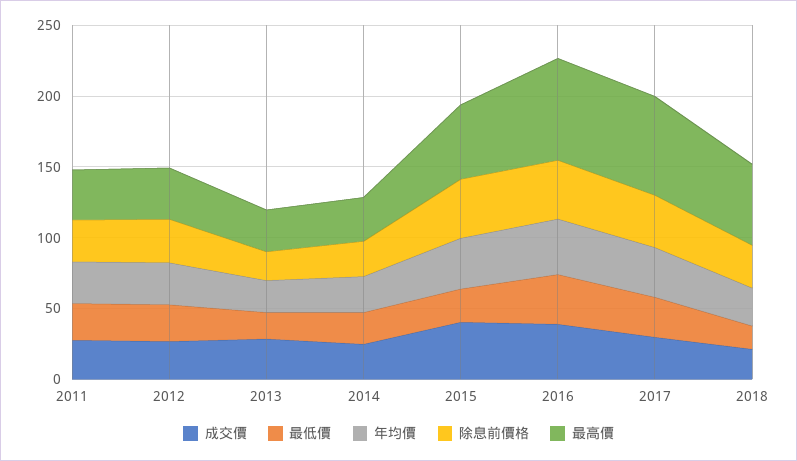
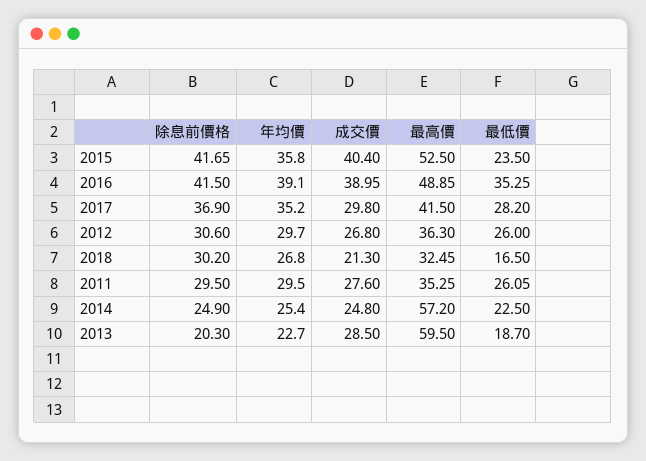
  {
    "成交價": {
      "2011": 27.6,
      "2012": 26.8,
      "2013": 28.5,
      "2014": 24.8,
      "2015": 40.4,
      "2016": 38.95,
      "2017": 29.8,
      "2018": 21.3
    },
    "最低價": {
      "2011": 26.05,
      "2012": 26,
      "2013": 18.7,
      "2014": 22.5,
      "2015": 23.5,
      "2016": 35.25,
      "2017": 28.2,
      "2018": 16.5
    },
    "年均價": {
      "2011": 29.5,
      "2012": 29.7,
      "2013": 22.7,
      "2014": 25.4,
      "2015": 35.8,
      "2016": 39.1,
      "2017": 35.2,
      "2018": 26.8
    },
    "除息前價格": {
      "2011": 29.5,
      "2012": 30.6,
      "2013": 20.3,
      "2014": 24.9,
      "2015": 41.65,
      "2016": 41.5,
      "2017": 36.9,
      "2018": 30.2
    },
    "最高價": {
      "2011": 35.25,
      "2012": 36.3,
-     "2013": 30,
+     "2013": 59.5,
-     "2014": 30,
+     "2014": 57.2,
      "2015": 52.5,
-     "2016": 70,
+     "2016": 48.85,
-     "2017": 70,
+     "2017": 41.5,
-     "2018": 60
+     "2018": 32.45
    }
  }

